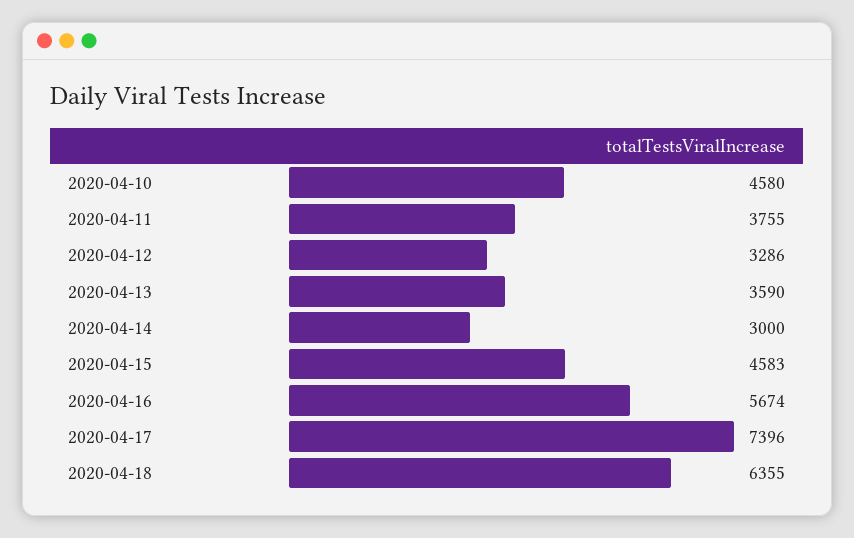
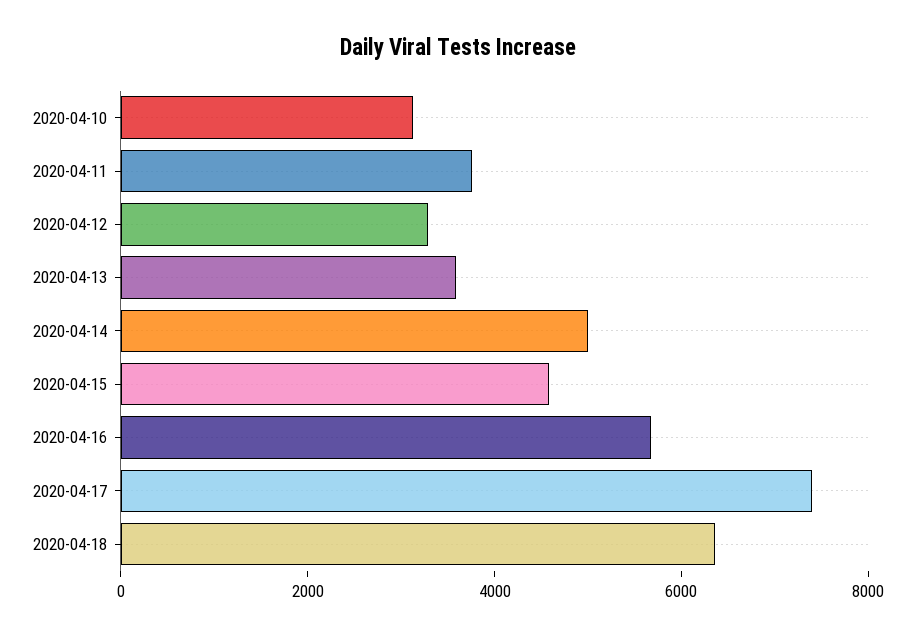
  {
-   "2020-04-10": 4580,
+   "2020-04-10": 3000,
    "2020-04-11": 3755,
    "2020-04-12": 3286,
    "2020-04-13": 3590,
-   "2020-04-14": 3000,
+   "2020-04-14": 5000,
    "2020-04-15": 4583,
    "2020-04-16": 5674,
    "2020-04-17": 7396,
    "2020-04-18": 6355
  }

